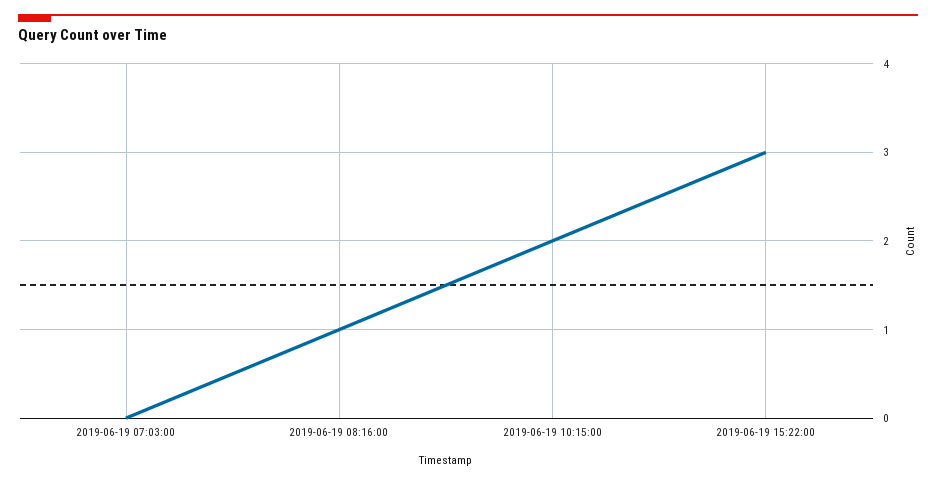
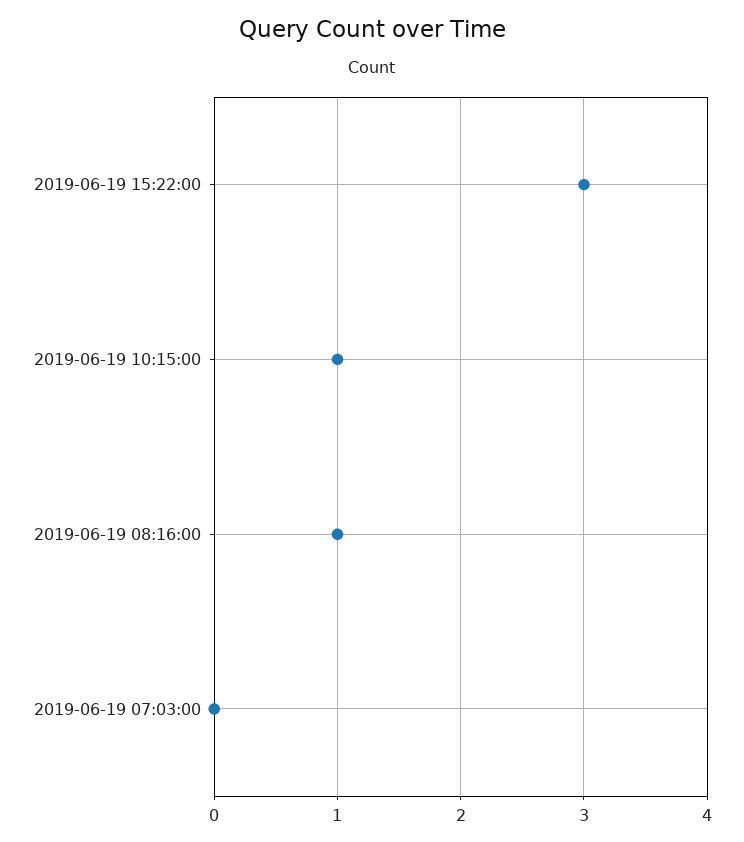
  {
    "2019-06-19 07:03:00": 0,
    "2019-06-19 08:16:00": 1,
-   "2019-06-19 10:15:00": 2,
+   "2019-06-19 10:15:00": 1,
    "2019-06-19 15:22:00": 3
  }

